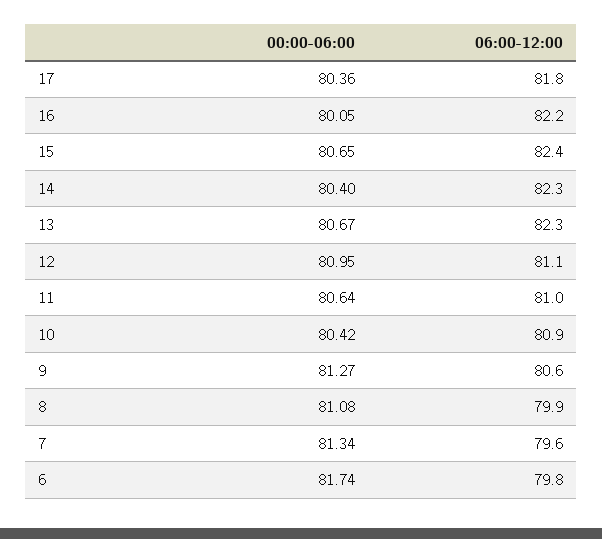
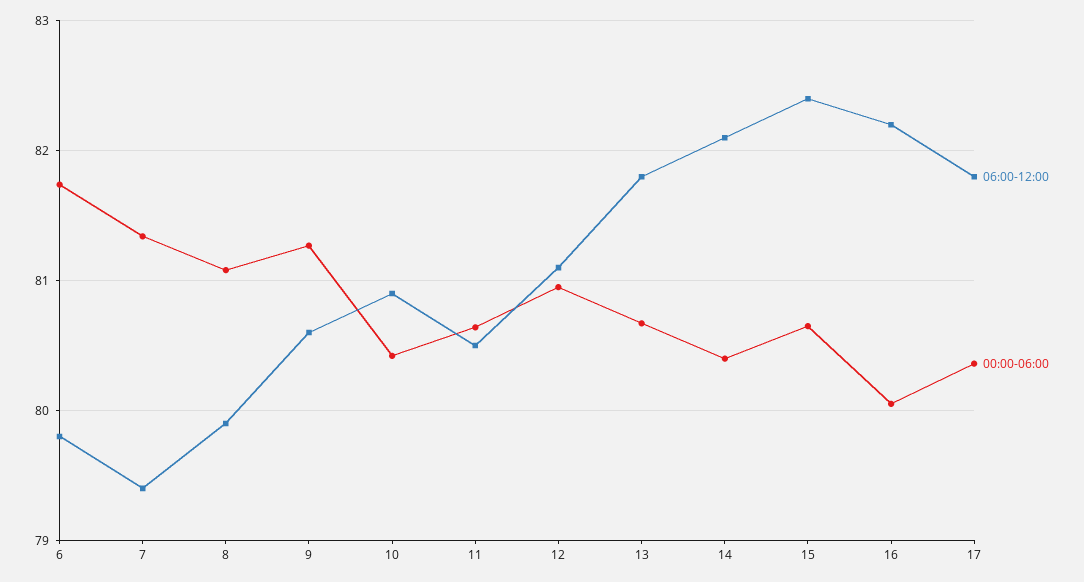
  {
    "00:00-06:00": {
      "17": 80.36,
      "16": 80.05,
      "15": 80.65,
      "14": 80.4,
      "13": 80.67,
      "12": 80.95,
      "11": 80.64,
      "10": 80.42,
      "9": 81.27,
      "8": 81.08,
      "7": 81.34,
      "6": 81.74
    },
    "06:00-12:00": {
      "17": 81.8,
      "16": 82.2,
      "15": 82.4,
-     "14": 82.3,
+     "14": 82.1,
-     "13": 82.3,
+     "13": 81.8,
      "12": 81.1,
-     "11": 81,
+     "11": 80.5,
      "10": 80.9,
      "9": 80.6,
      "8": 79.9,
-     "7": 79.6,
+     "7": 79.4,
      "6": 79.8
    }
  }

